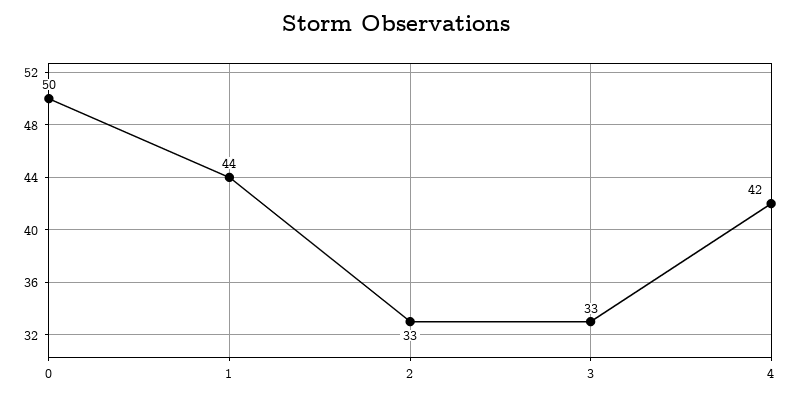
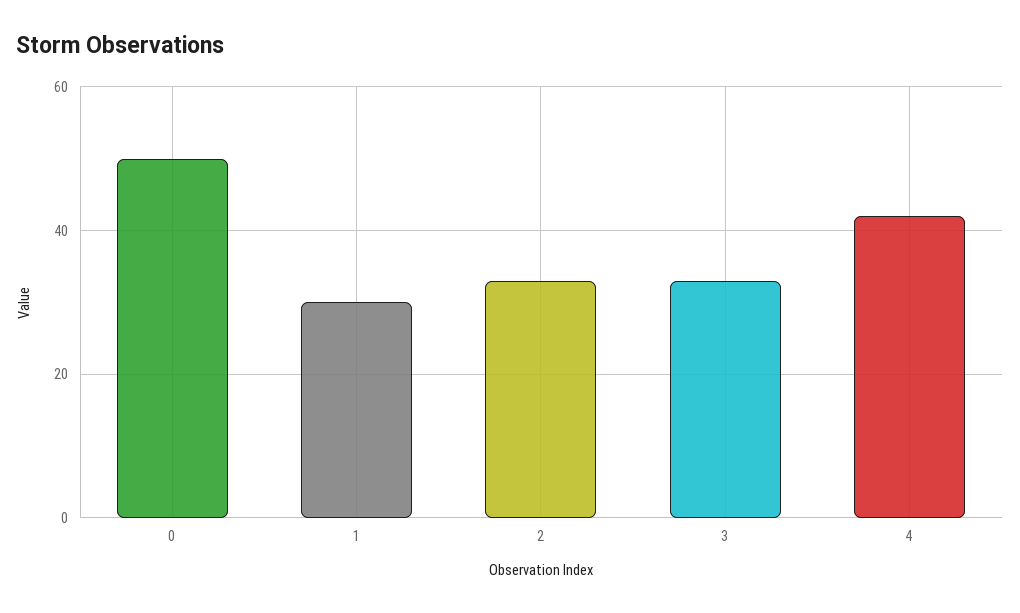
  {
    "0": 50,
-   "1": 44,
+   "1": 30,
    "2": 33,
    "3": 33,
    "4": 42
  }

